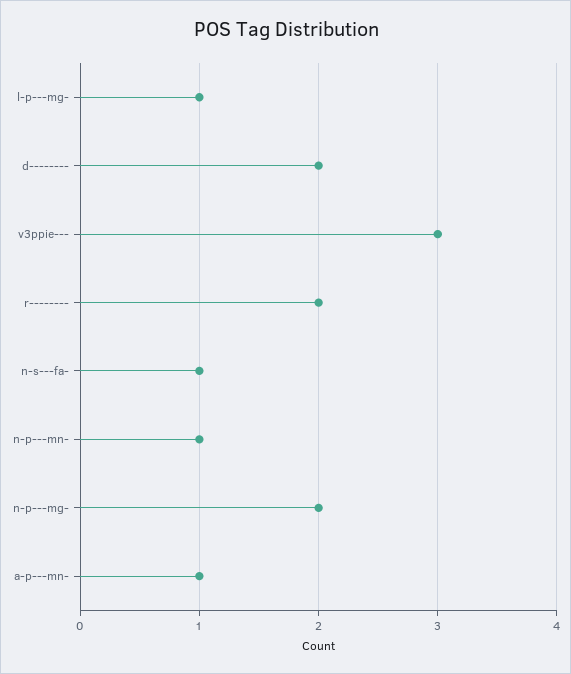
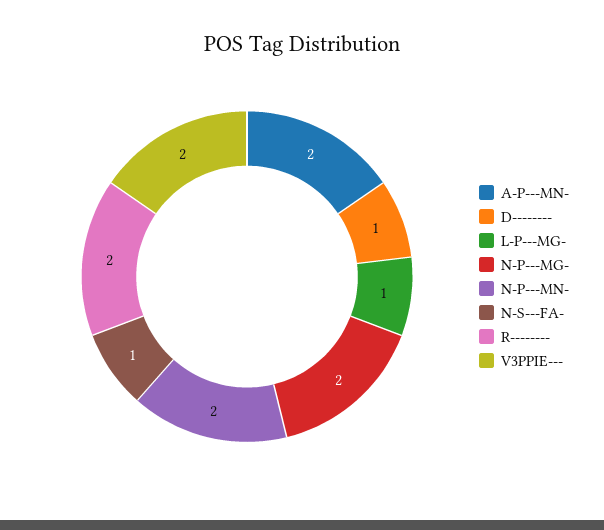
  {
    "l-p---mg-": 1,
-   "d--------": 2,
+   "d--------": 1,
-   "v3ppie---": 3,
+   "v3ppie---": 2,
    "r--------": 2,
    "n-s---fa-": 1,
-   "n-p---mn-": 1,
+   "n-p---mn-": 2,
    "n-p---mg-": 2,
-   "a-p---mn-": 1
+   "a-p---mn-": 2
  }

